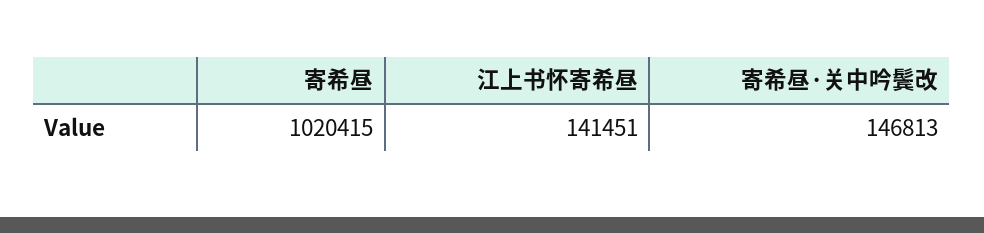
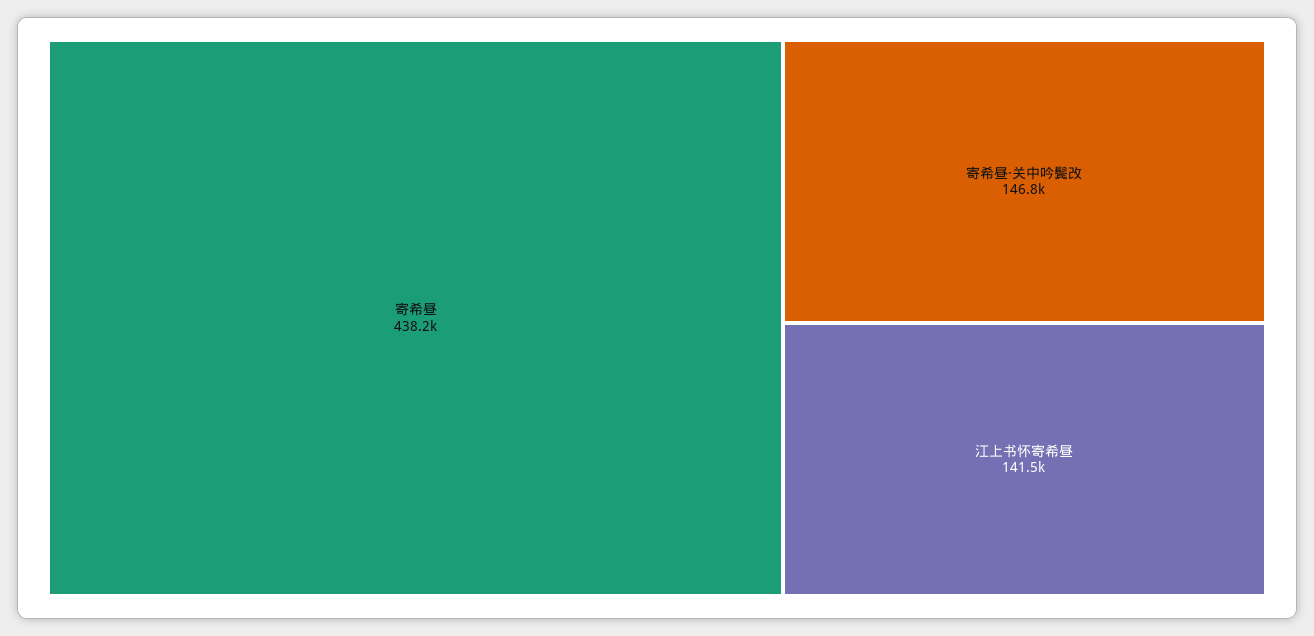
  {
-   "寄希昼": 1020415,
+   "寄希昼": 438200,
    "江上书怀寄希昼": 141451,
    "寄希昼·关中吟鬓改": 146813
  }

